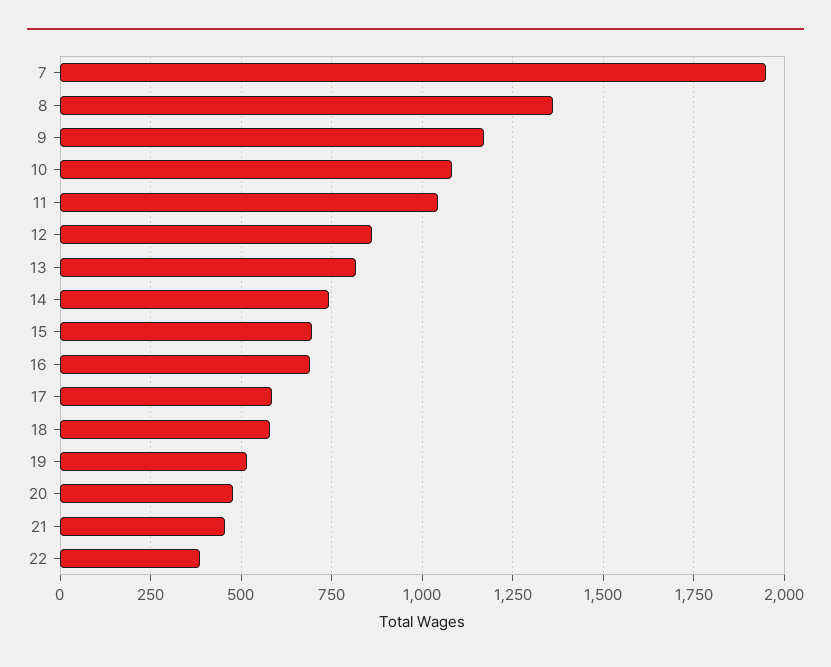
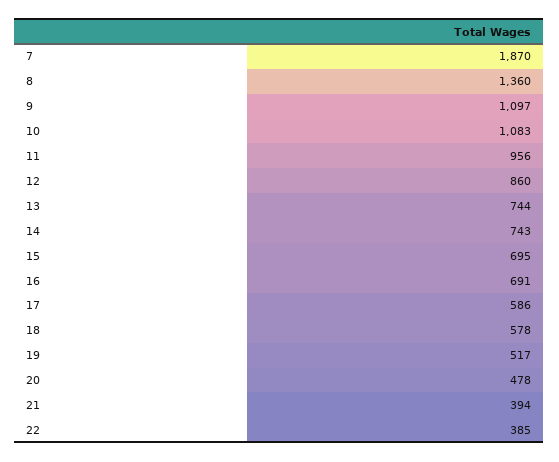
  {
-   "7": 1950,
+   "7": 1870,
    "8": 1360,
-   "9": 1175,
+   "9": 1097,
    "10": 1083,
-   "11": 1050,
+   "11": 956,
    "12": 860,
-   "13": 825,
+   "13": 744,
    "14": 743,
    "15": 695,
    "16": 691,
    "17": 586,
    "18": 578,
    "19": 517,
    "20": 478,
-   "21": 450,
+   "21": 394,
    "22": 385
  }

